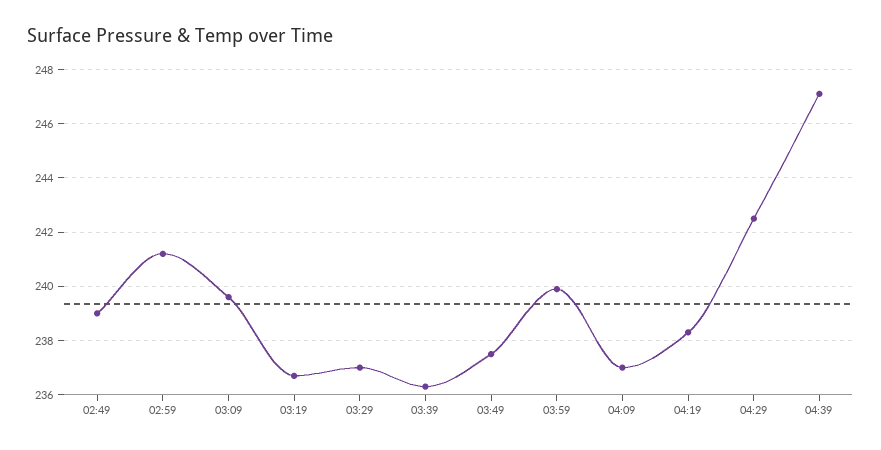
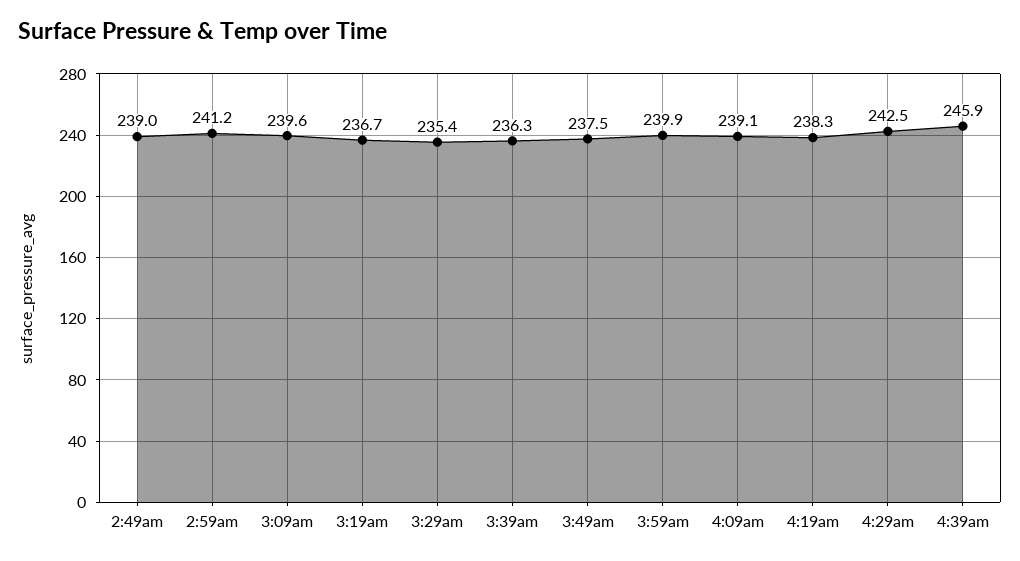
  {
    "02:49": 239,
    "02:59": 241.2,
    "03:09": 239.6,
    "03:19": 236.7,
-   "03:29": 237,
+   "03:29": 235.4,
    "03:39": 236.3,
    "03:49": 237.5,
    "03:59": 239.9,
-   "04:09": 237,
+   "04:09": 239.1,
    "04:19": 238.3,
    "04:29": 242.5,
-   "04:39": 247
+   "04:39": 245.9
  }

